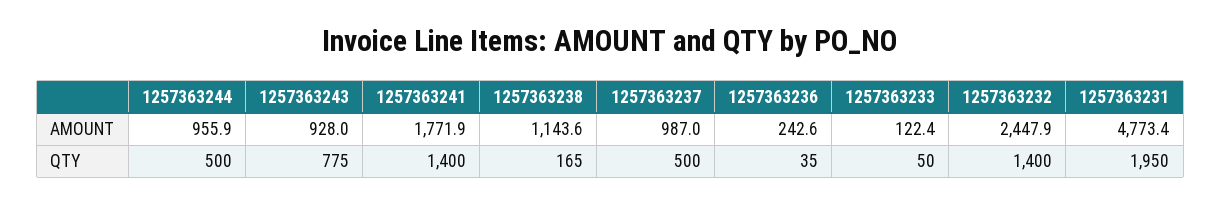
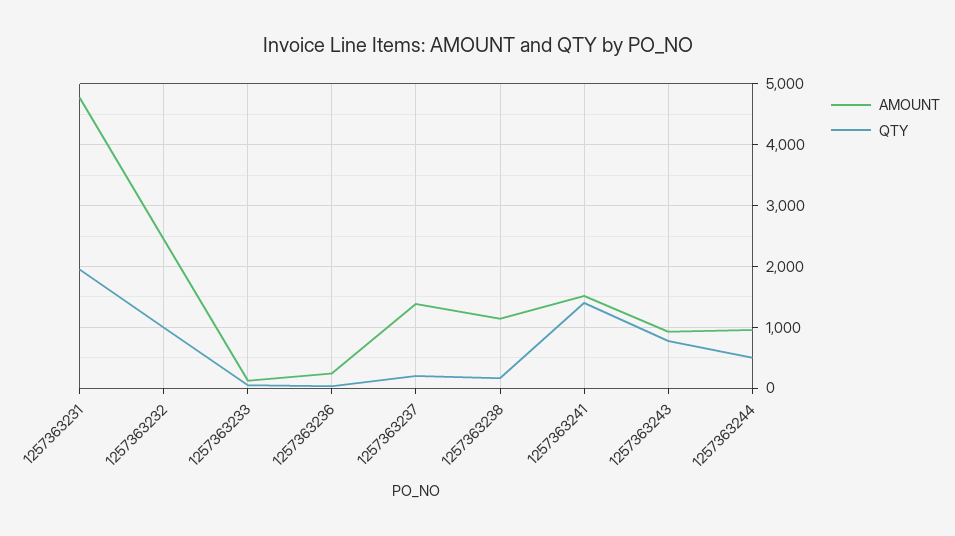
  {
    "AMOUNT": {
      "1257363244": 955.9,
      "1257363243": 928,
-     "1257363241": 1771.9,
+     "1257363241": 1500,
      "1257363238": 1143.6,
-     "1257363237": 987,
+     "1257363237": 1400,
      "1257363236": 242.6,
      "1257363233": 122.4,
      "1257363232": 2447.9,
      "1257363231": 4773.4
    },
    "QTY": {
      "1257363244": 500,
      "1257363243": 775,
      "1257363241": 1400,
      "1257363238": 165,
-     "1257363237": 500,
+     "1257363237": 200,
      "1257363236": 35,
      "1257363233": 50,
-     "1257363232": 1400,
+     "1257363232": 1000,
      "1257363231": 1950
    }
  }

